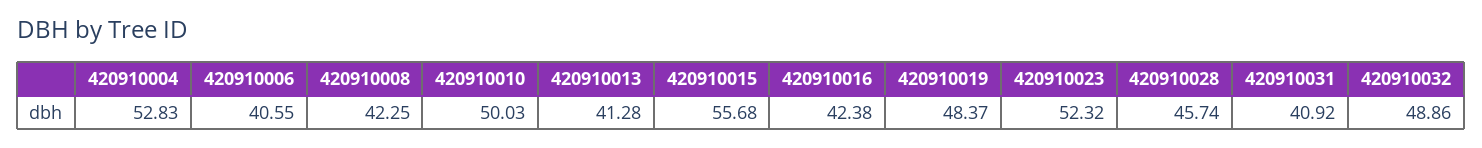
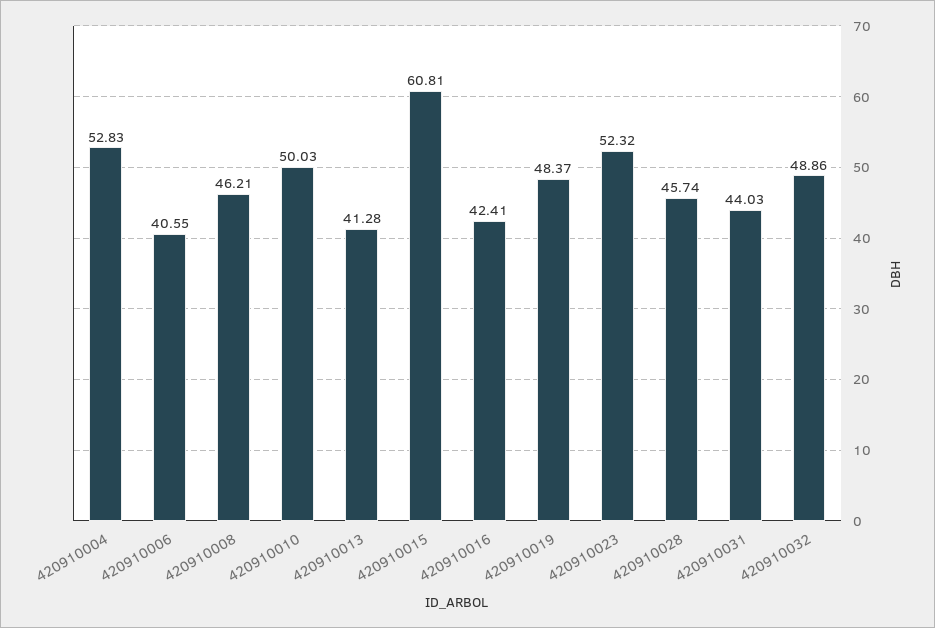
  {
    "420910004": 52.83,
    "420910006": 40.55,
-   "420910008": 42.25,
+   "420910008": 46.21,
    "420910010": 50.03,
    "420910013": 41.28,
-   "420910015": 55.68,
+   "420910015": 60.81,
-   "420910016": 42.38,
+   "420910016": 42.41,
    "420910019": 48.37,
    "420910023": 52.32,
    "420910028": 45.74,
-   "420910031": 40.92,
+   "420910031": 44.03,
    "420910032": 48.86
  }

